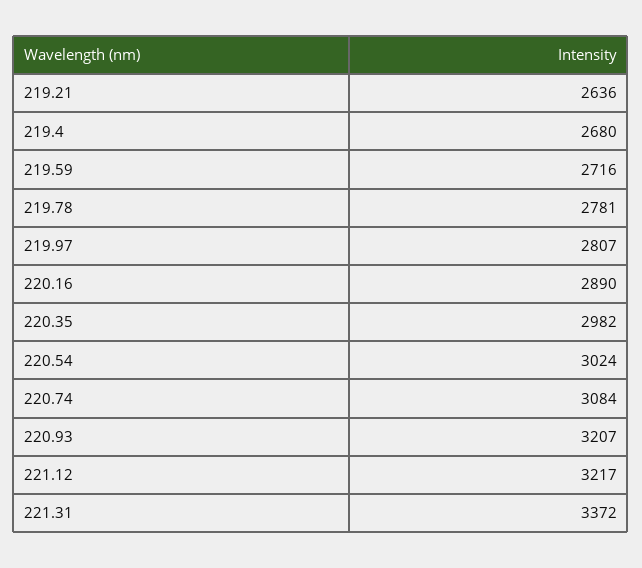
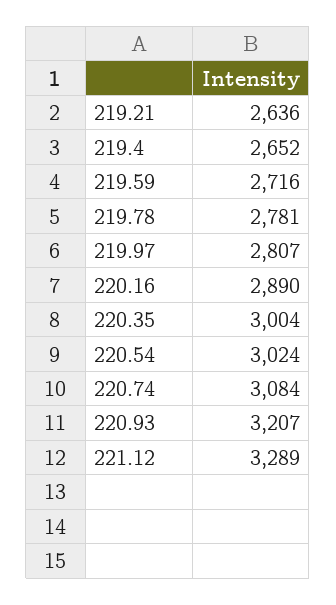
  {
    "219.21": 2636,
-   "219.4": 2680,
+   "219.4": 2652,
    "219.59": 2716,
    "219.78": 2781,
    "219.97": 2807,
    "220.16": 2890,
-   "220.35": 2982,
+   "220.35": 3004,
    "220.54": 3024,
    "220.74": 3084,
    "220.93": 3207,
-   "221.12": 3217,
+   "221.12": 3289
-   "221.31": 3372
  }

